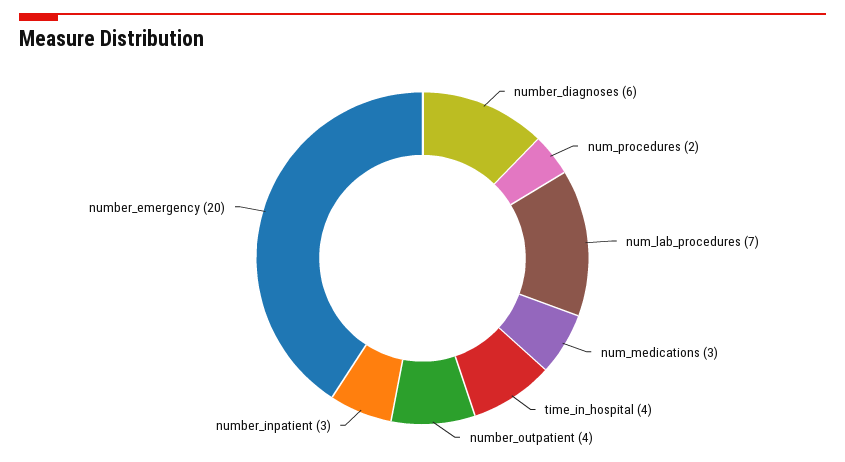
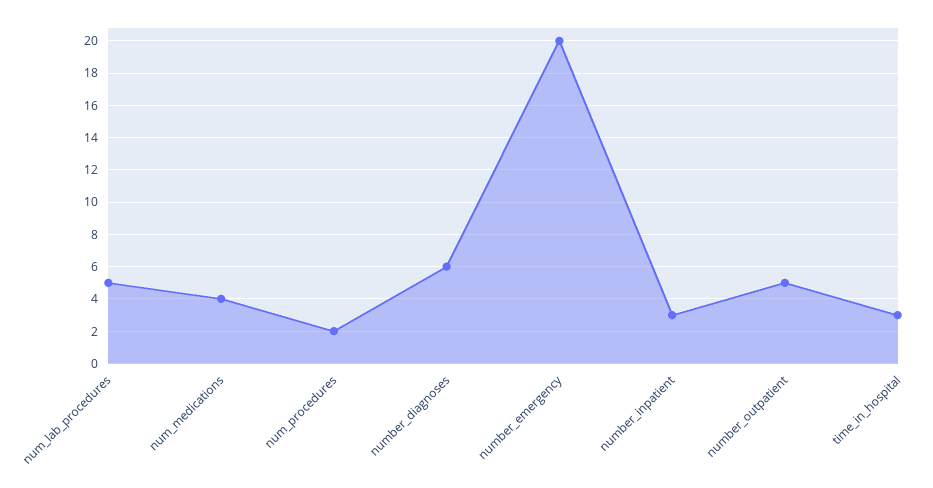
  {
    "number_diagnoses": 6,
    "num_procedures": 2,
-   "num_lab_procedures": 7,
+   "num_lab_procedures": 5,
-   "num_medications": 3,
+   "num_medications": 4,
-   "time_in_hospital": 4,
+   "time_in_hospital": 3,
-   "number_outpatient": 4,
+   "number_outpatient": 5,
    "number_inpatient": 3,
    "number_emergency": 20
  }

